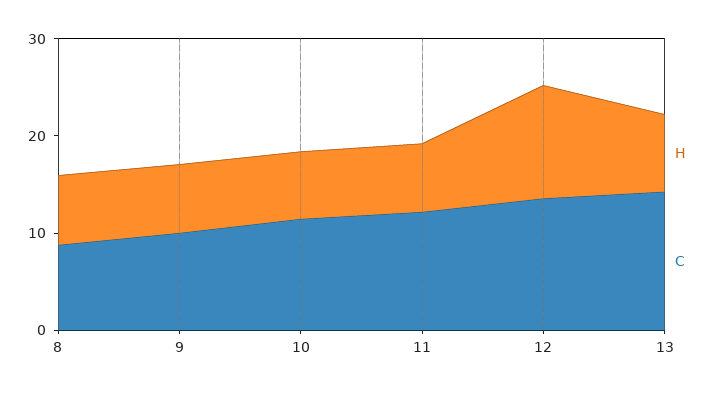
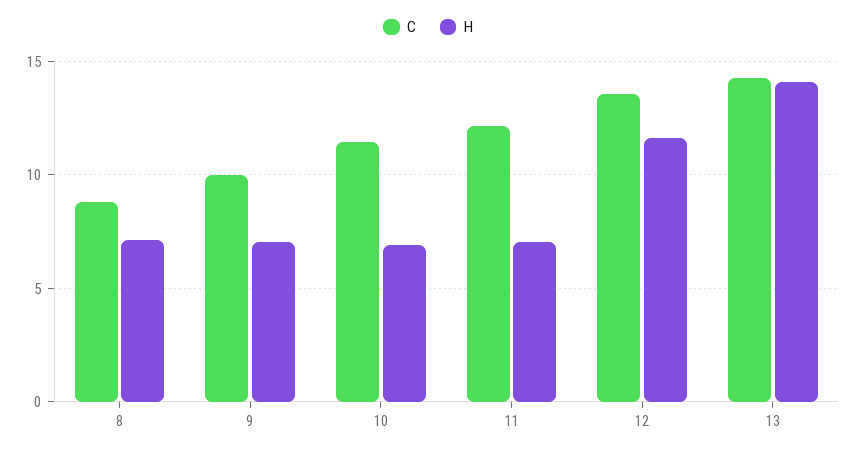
  {
    "H": {
      "8": 7,
      "9": 7,
      "10": 7,
      "11": 7,
      "12": 11.5,
-     "13": 8
+     "13": 14
    },
    "C": {
      "8": 9,
      "9": 10,
      "10": 11.5,
      "11": 12,
      "12": 13.5,
      "13": 14.5
    }
  }

